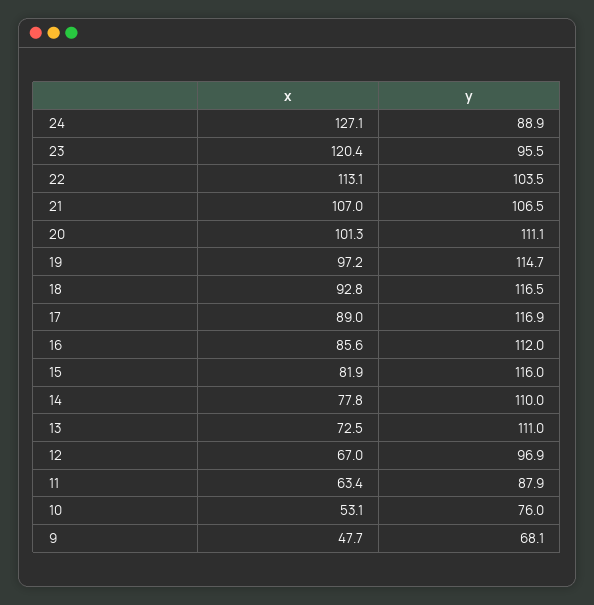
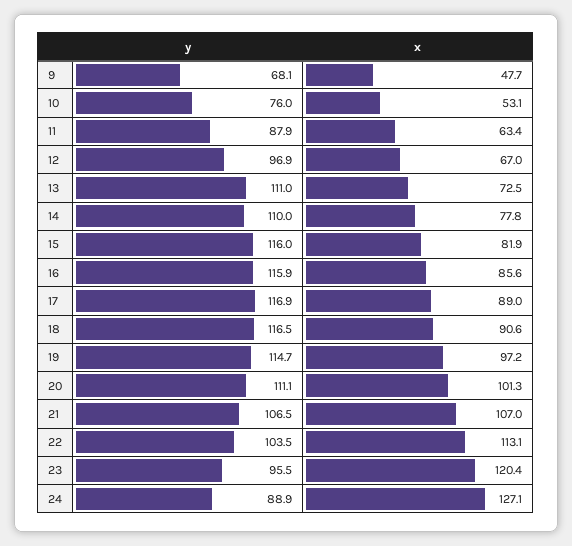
  {
    "x": {
      "24": 127.1,
      "23": 120.4,
      "22": 113.1,
      "21": 107,
      "20": 101.3,
      "19": 97.2,
-     "18": 92.8,
+     "18": 90.6,
      "17": 89,
      "16": 85.6,
      "15": 81.9,
      "14": 77.8,
      "13": 72.5,
      "12": 67,
      "11": 63.4,
      "10": 53.1,
      "9": 47.7
    },
    "y": {
      "24": 88.9,
      "23": 95.5,
      "22": 103.5,
      "21": 106.5,
      "20": 111.1,
      "19": 114.7,
      "18": 116.5,
      "17": 116.9,
-     "16": 112,
+     "16": 115.9,
      "15": 116,
      "14": 110,
      "13": 111,
      "12": 96.9,
      "11": 87.9,
      "10": 76,
      "9": 68.1
    }
  }

